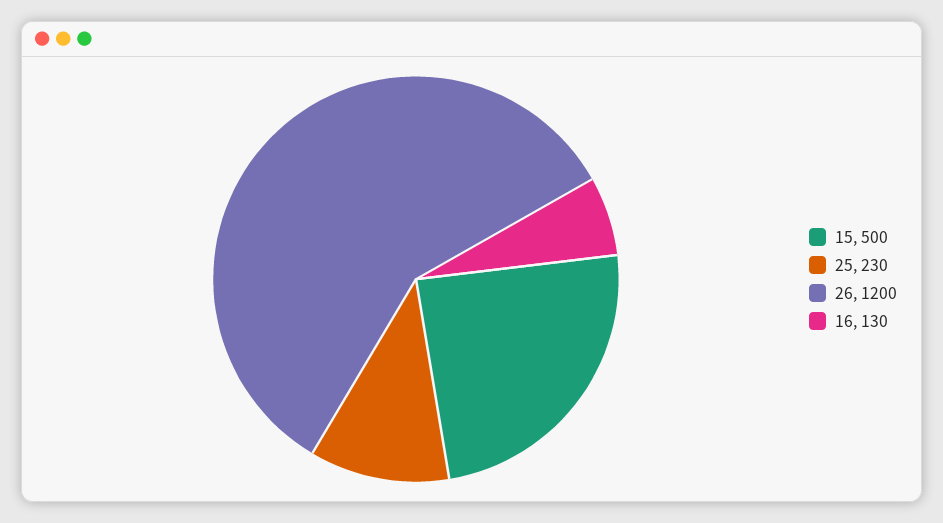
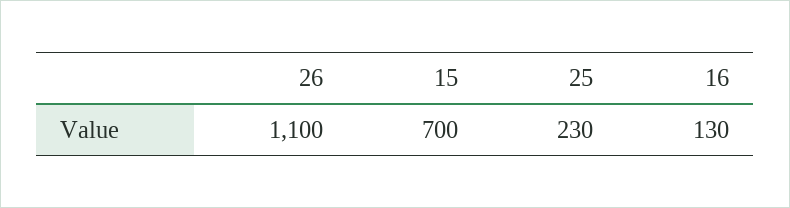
  {
-   "15": 500,
+   "15": 700,
    "25": 230,
-   "26": 1200,
+   "26": 1100,
    "16": 130
  }

